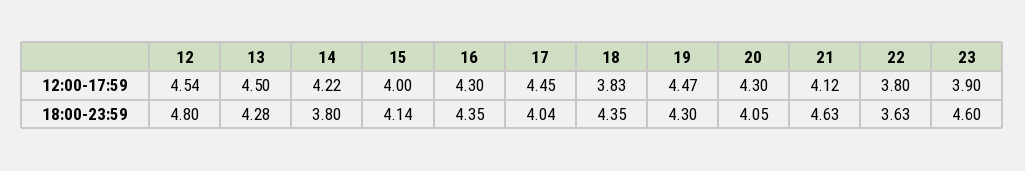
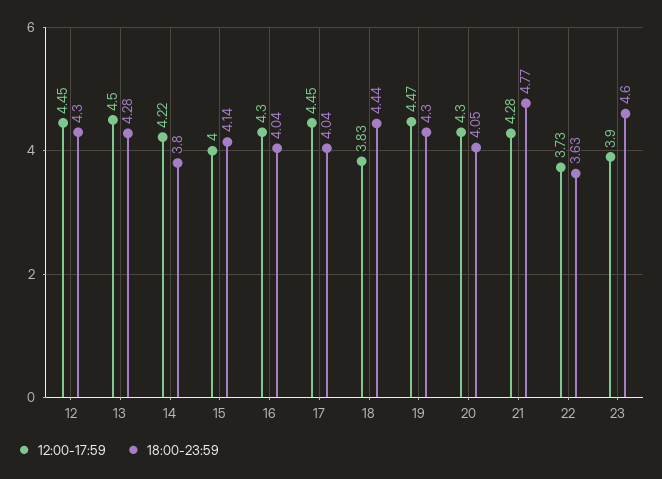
  {
    "12:00-17:59": {
-     "12": 4.54,
+     "12": 4.45,
      "13": 4.5,
      "14": 4.22,
      "15": 4,
      "16": 4.3,
      "17": 4.45,
      "18": 3.83,
      "19": 4.47,
      "20": 4.3,
-     "21": 4.12,
+     "21": 4.28,
-     "22": 3.8,
+     "22": 3.73,
      "23": 3.9
    },
    "18:00-23:59": {
-     "12": 4.8,
+     "12": 4.3,
      "13": 4.28,
      "14": 3.8,
      "15": 4.14,
-     "16": 4.35,
+     "16": 4.04,
      "17": 4.04,
-     "18": 4.35,
+     "18": 4.44,
      "19": 4.3,
      "20": 4.05,
-     "21": 4.63,
+     "21": 4.77,
      "22": 3.63,
      "23": 4.6
    }
  }

